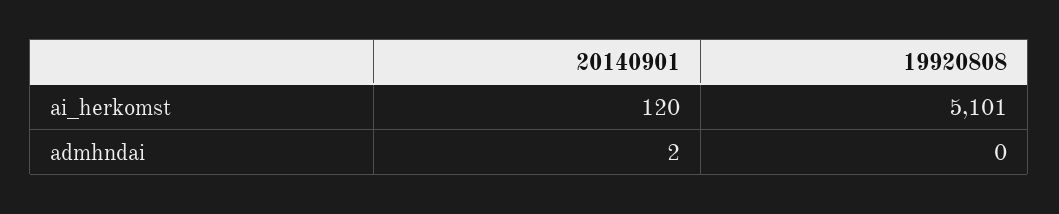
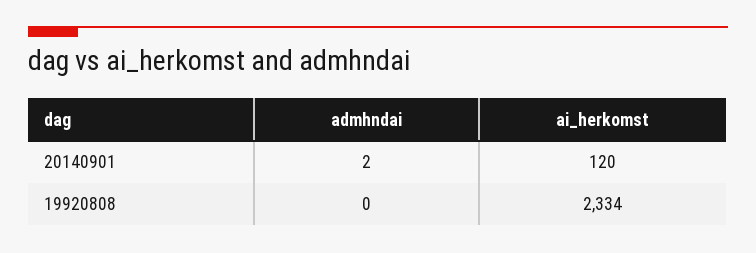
  {
    "20140901": {
      "ai_herkomst": 120,
      "admhndai": 2
    },
    "19920808": {
-     "ai_herkomst": 5101,
+     "ai_herkomst": 2334,
      "admhndai": 0
    }
  }

